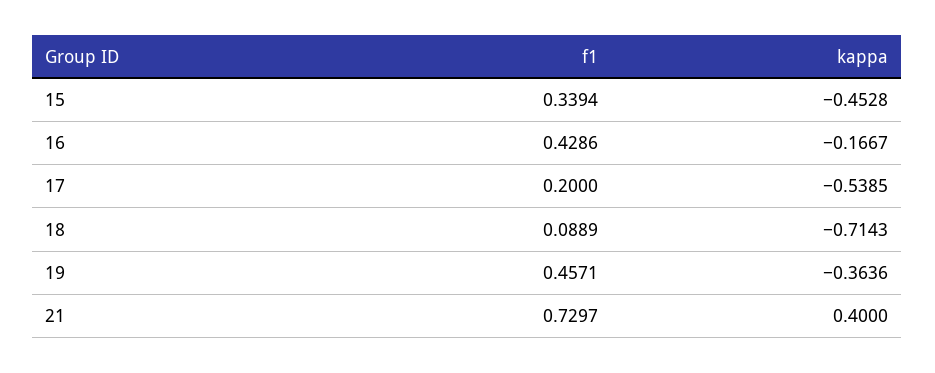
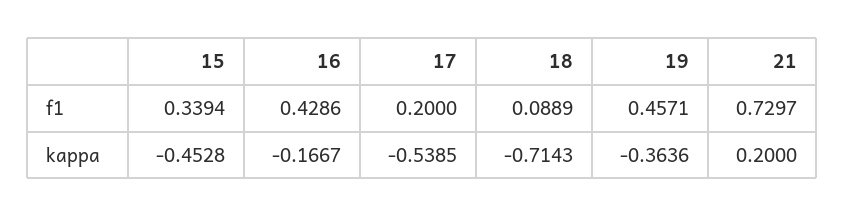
  {
    "f1": {
      "15": 0.3394,
      "16": 0.4286,
      "17": 0.2,
      "18": 0.0889,
      "19": 0.4571,
      "21": 0.7297
    },
    "kappa": {
      "15": -0.4528,
      "16": -0.1667,
      "17": -0.5385,
      "18": -0.7143,
      "19": -0.3636,
-     "21": 0.4
+     "21": 0.2
    }
  }

